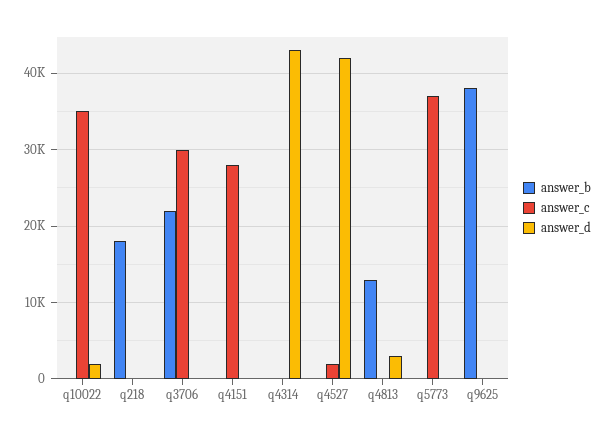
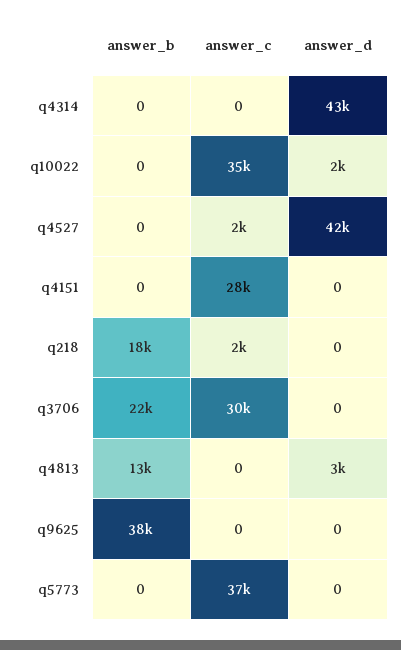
  {
    "answer_b": {
      "q10022": 0,
      "q218": 18000,
      "q3706": 22000,
      "q4151": 0,
      "q4314": 0,
      "q4527": 0,
      "q4813": 13000,
      "q5773": 0,
      "q9625": 38000
    },
    "answer_c": {
      "q10022": 35000,
-     "q218": 0,
+     "q218": 2000,
      "q3706": 30000,
      "q4151": 28000,
      "q4314": 0,
      "q4527": 2000,
      "q4813": 0,
      "q5773": 37000,
      "q9625": 0
    },
    "answer_d": {
      "q10022": 2000,
      "q218": 0,
      "q3706": 0,
      "q4151": 0,
      "q4314": 43000,
      "q4527": 42000,
      "q4813": 3000,
      "q5773": 0,
      "q9625": 0
    }
  }

